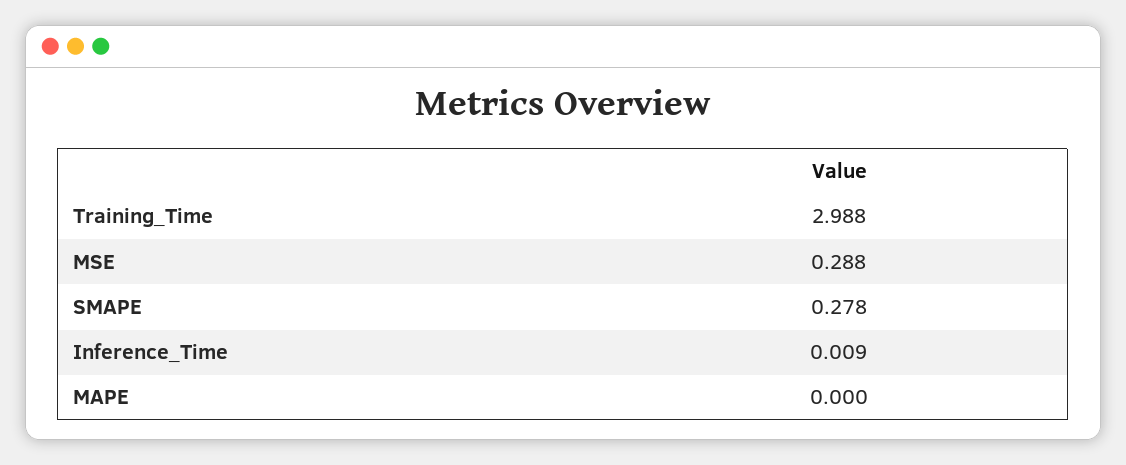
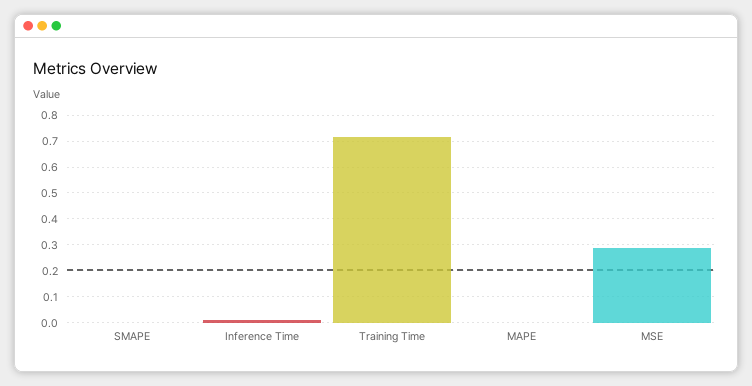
  {
-   "Training_Time": 2.988,
+   "Training_Time": 0.725,
    "MSE": 0.288,
-   "SMAPE": 0.278,
+   "SMAPE": 0,
    "Inference_Time": 0.009,
    "MAPE": 0
  }

